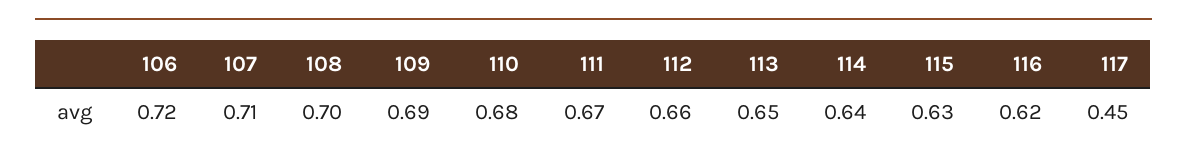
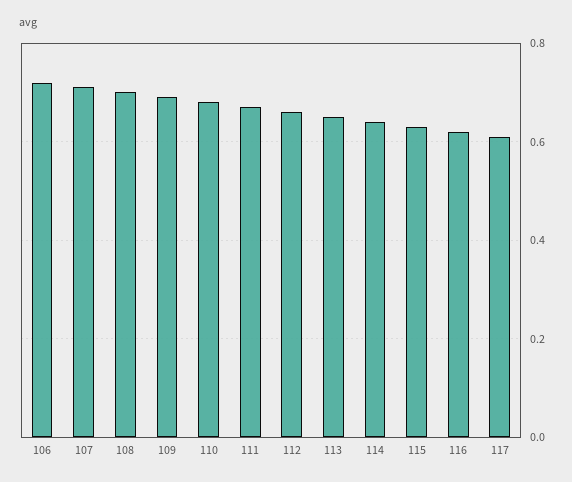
  {
    "106": 0.72,
    "107": 0.71,
    "108": 0.7,
    "109": 0.69,
    "110": 0.68,
    "111": 0.67,
    "112": 0.66,
    "113": 0.65,
    "114": 0.64,
    "115": 0.63,
    "116": 0.62,
-   "117": 0.45
+   "117": 0.6
  }

